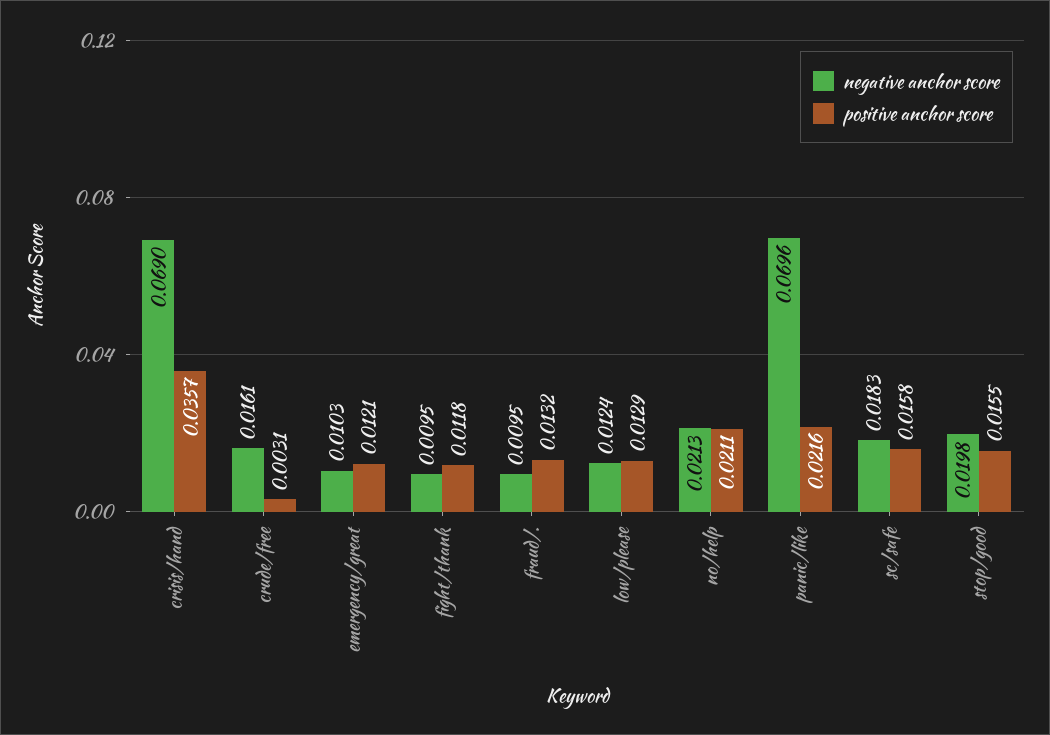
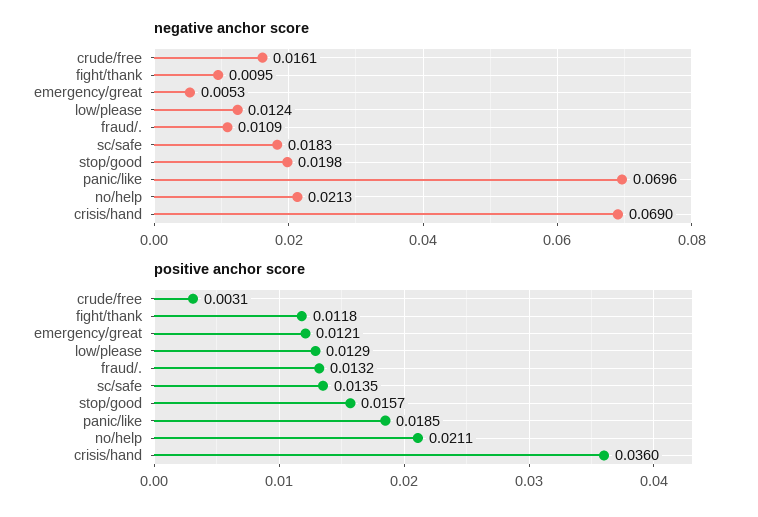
  {
    "negative anchor score": {
      "crisis/hand": 0.069,
      "crude/free": 0.0161,
-     "emergency/great": 0.0103,
+     "emergency/great": 0.0053,
      "fight/thank": 0.0095,
-     "fraud/.": 0.0095,
+     "fraud/.": 0.0109,
      "low/please": 0.0124,
      "no/help": 0.0213,
      "panic/like": 0.0696,
      "sc/safe": 0.0183,
      "stop/good": 0.0198
    },
    "positive anchor score": {
-     "crisis/hand": 0.0357,
+     "crisis/hand": 0.036,
      "crude/free": 0.0031,
      "emergency/great": 0.0121,
      "fight/thank": 0.0118,
      "fraud/.": 0.0132,
      "low/please": 0.0129,
      "no/help": 0.0211,
-     "panic/like": 0.0216,
+     "panic/like": 0.0185,
-     "sc/safe": 0.0158,
+     "sc/safe": 0.0135,
-     "stop/good": 0.0155
+     "stop/good": 0.0157
    }
  }

